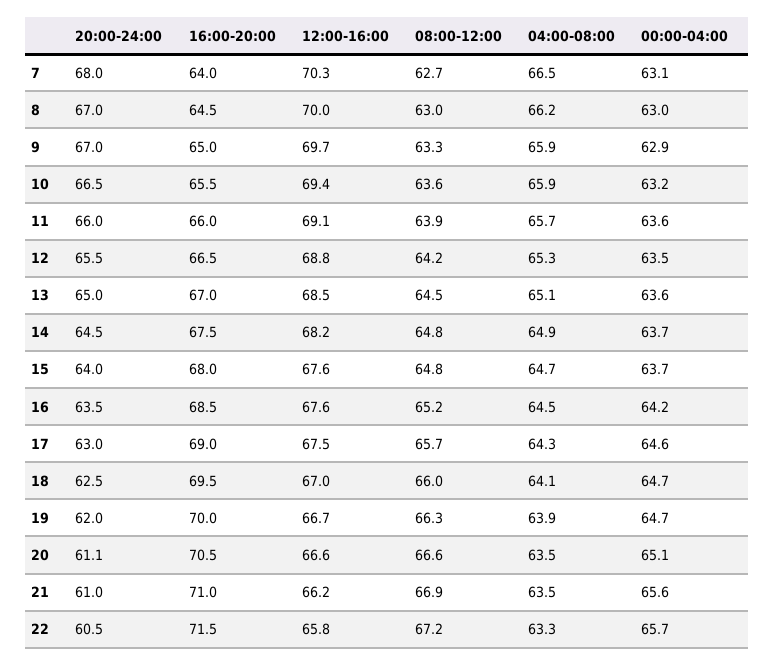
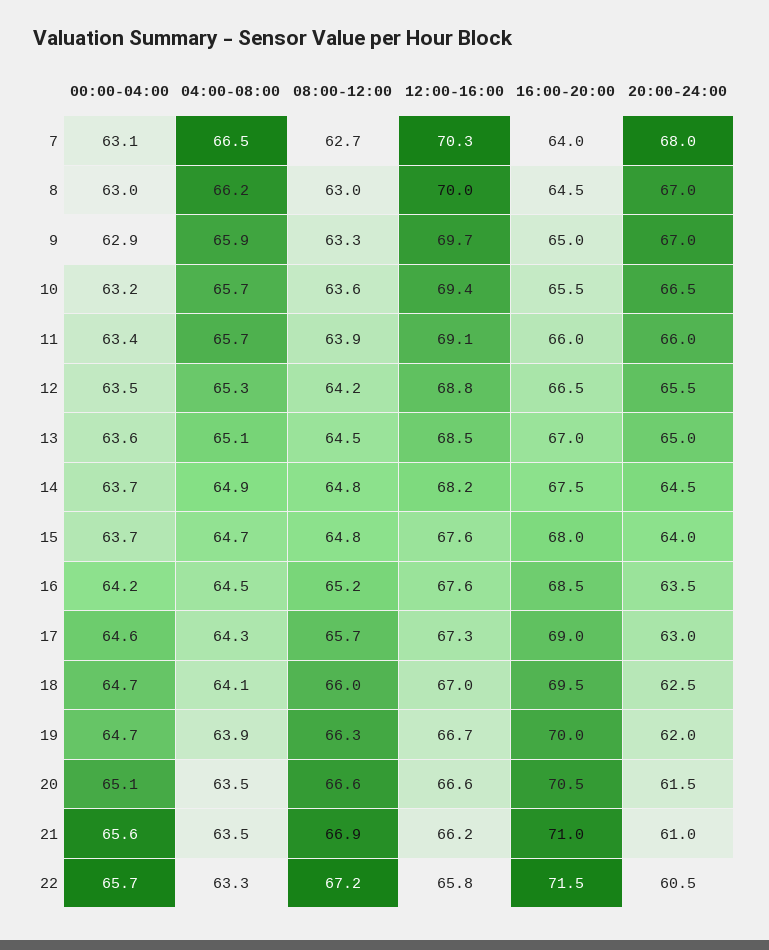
  {
    "20:00-24:00": {
      "7": 68,
      "8": 67,
      "9": 67,
      "10": 66.5,
      "11": 66,
      "12": 65.5,
      "13": 65,
      "14": 64.5,
      "15": 64,
      "16": 63.5,
      "17": 63,
      "18": 62.5,
      "19": 62,
-     "20": 61.1,
+     "20": 61.5,
      "21": 61,
      "22": 60.5
    },
    "16:00-20:00": {
      "7": 64,
      "8": 64.5,
      "9": 65,
      "10": 65.5,
      "11": 66,
      "12": 66.5,
      "13": 67,
      "14": 67.5,
      "15": 68,
      "16": 68.5,
      "17": 69,
      "18": 69.5,
      "19": 70,
      "20": 70.5,
      "21": 71,
      "22": 71.5
    },
    "12:00-16:00": {
      "7": 70.3,
      "8": 70,
      "9": 69.7,
      "10": 69.4,
      "11": 69.1,
      "12": 68.8,
      "13": 68.5,
      "14": 68.2,
      "15": 67.6,
      "16": 67.6,
-     "17": 67.5,
+     "17": 67.3,
      "18": 67,
      "19": 66.7,
      "20": 66.6,
      "21": 66.2,
      "22": 65.8
    },
    "08:00-12:00": {
      "7": 62.7,
      "8": 63,
      "9": 63.3,
      "10": 63.6,
      "11": 63.9,
      "12": 64.2,
      "13": 64.5,
      "14": 64.8,
      "15": 64.8,
      "16": 65.2,
      "17": 65.7,
      "18": 66,
      "19": 66.3,
      "20": 66.6,
      "21": 66.9,
      "22": 67.2
    },
    "04:00-08:00": {
      "7": 66.5,
      "8": 66.2,
      "9": 65.9,
-     "10": 65.9,
+     "10": 65.7,
      "11": 65.7,
      "12": 65.3,
      "13": 65.1,
      "14": 64.9,
      "15": 64.7,
      "16": 64.5,
      "17": 64.3,
      "18": 64.1,
      "19": 63.9,
      "20": 63.5,
      "21": 63.5,
      "22": 63.3
    },
    "00:00-04:00": {
      "7": 63.1,
      "8": 63,
      "9": 62.9,
      "10": 63.2,
-     "11": 63.6,
+     "11": 63.4,
      "12": 63.5,
      "13": 63.6,
      "14": 63.7,
      "15": 63.7,
      "16": 64.2,
      "17": 64.6,
      "18": 64.7,
      "19": 64.7,
      "20": 65.1,
      "21": 65.6,
      "22": 65.7
    }
  }

